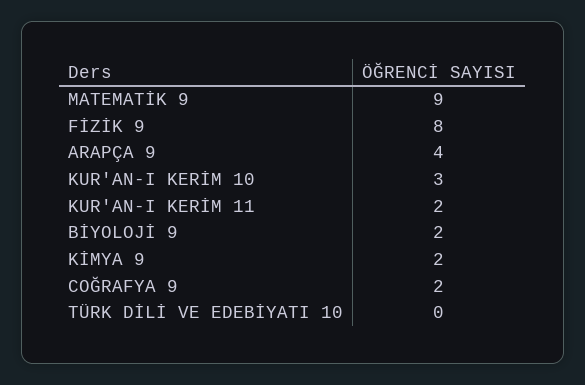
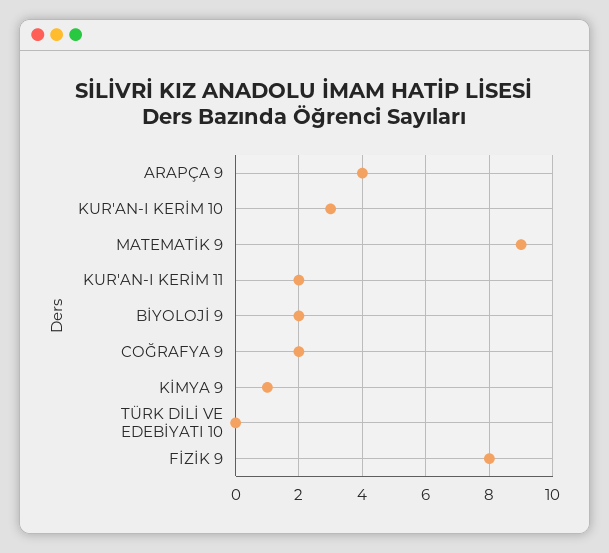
  {
    "MATEMATİK 9": 9,
    "FİZİK 9": 8,
    "ARAPÇA 9": 4,
    "KUR'AN-I KERİM 10": 3,
    "KUR'AN-I KERİM 11": 2,
    "BİYOLOJİ 9": 2,
-   "KİMYA 9": 2,
+   "KİMYA 9": 1,
    "COĞRAFYA 9": 2,
    "TÜRK DİLİ VE EDEBİYATI 10": 0
  }

